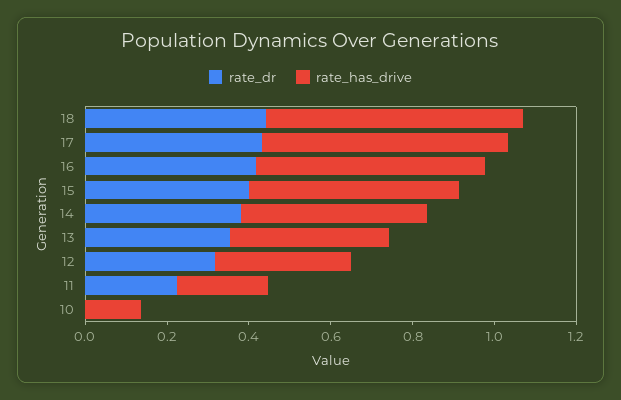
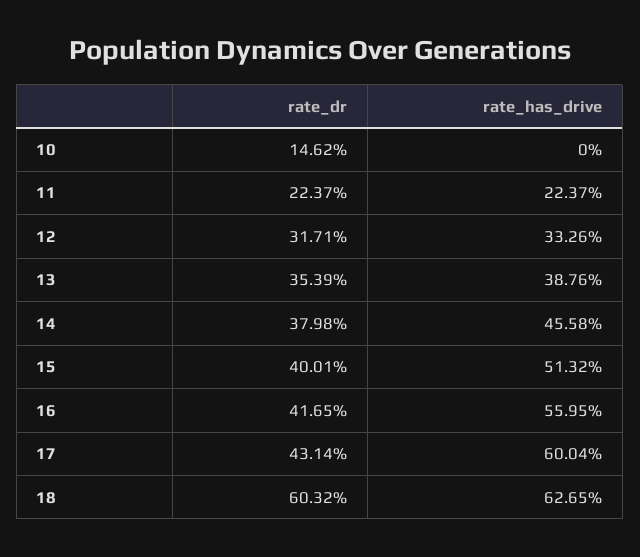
  {
    "rate_dr": {
-     "18": 0.45,
+     "18": 0.6032,
      "17": 0.4314,
      "16": 0.4165,
      "15": 0.4001,
      "14": 0.3798,
      "13": 0.3539,
      "12": 0.3171,
      "11": 0.2237,
-     "10": 0
+     "10": 0.1462
    },
    "rate_has_drive": {
      "18": 0.6265,
      "17": 0.6004,
      "16": 0.5595,
      "15": 0.5132,
      "14": 0.4558,
      "13": 0.3876,
      "12": 0.3326,
      "11": 0.2237,
-     "10": 0.15
+     "10": 0
    }
  }

